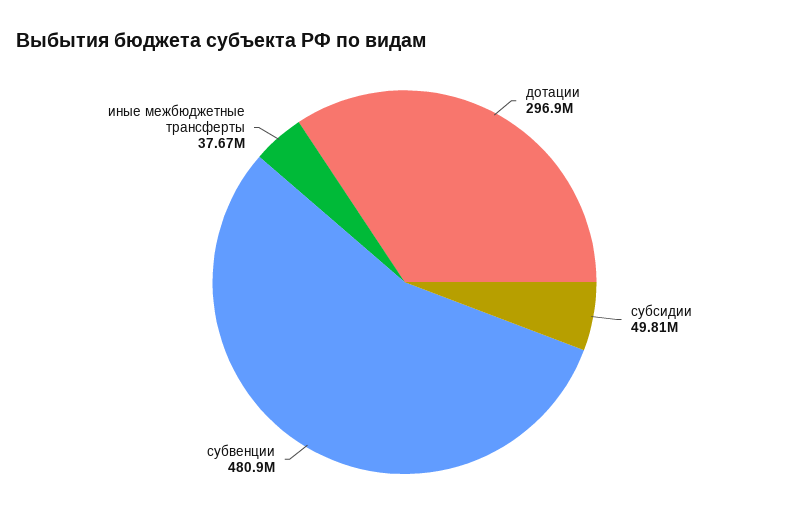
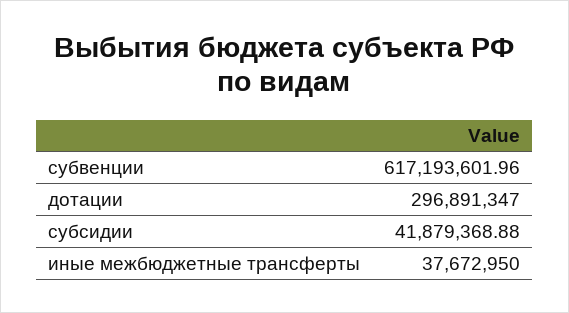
  {
    "дотации": 296891347,
-   "субсидии": 49810000,
+   "субсидии": 41879368.88,
-   "субвенции": 480900000,
+   "субвенции": 617193601.96,
    "иные межбюджетные трансферты": 37672950
  }

